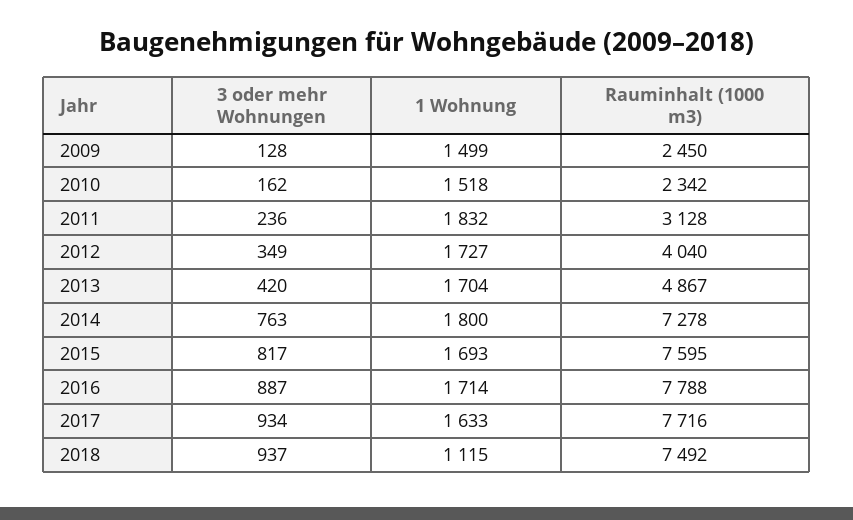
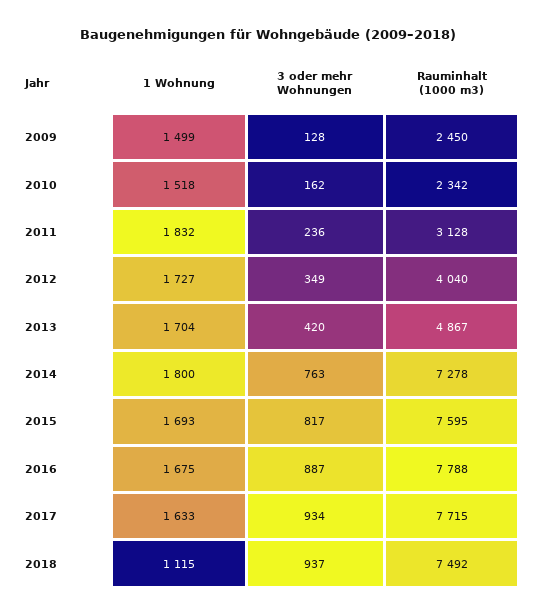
  {
    "3 oder mehr Wohnungen": {
      "2009": 128,
      "2010": 162,
      "2011": 236,
      "2012": 349,
      "2013": 420,
      "2014": 763,
      "2015": 817,
      "2016": 887,
      "2017": 934,
      "2018": 937
    },
    "1 Wohnung": {
      "2009": 1499,
      "2010": 1518,
      "2011": 1832,
      "2012": 1727,
      "2013": 1704,
      "2014": 1800,
      "2015": 1693,
-     "2016": 1714,
+     "2016": 1675,
      "2017": 1633,
      "2018": 1115
    },
    "Rauminhalt (1000 m3)": {
      "2009": 2450,
      "2010": 2342,
      "2011": 3128,
      "2012": 4040,
      "2013": 4867,
      "2014": 7278,
      "2015": 7595,
      "2016": 7788,
-     "2017": 7716,
+     "2017": 7715,
      "2018": 7492
    }
  }

